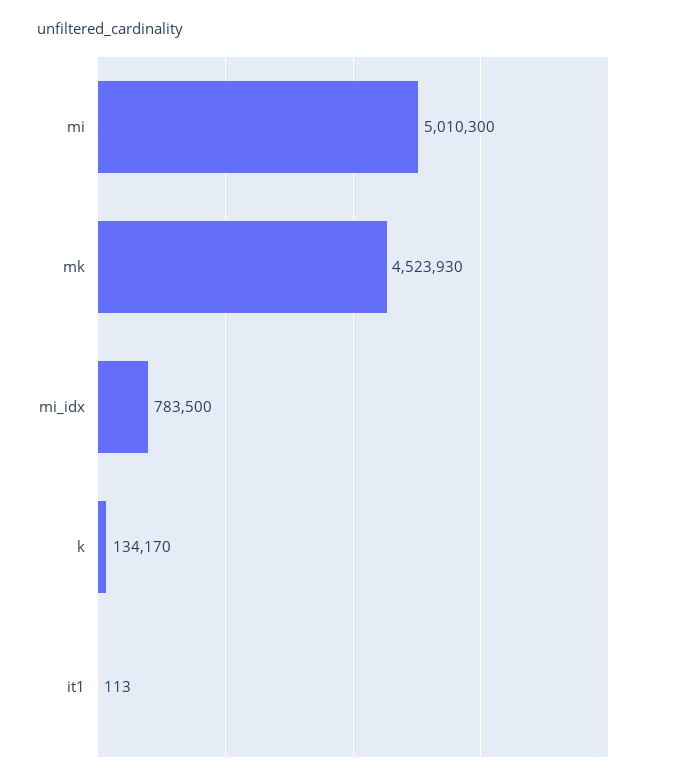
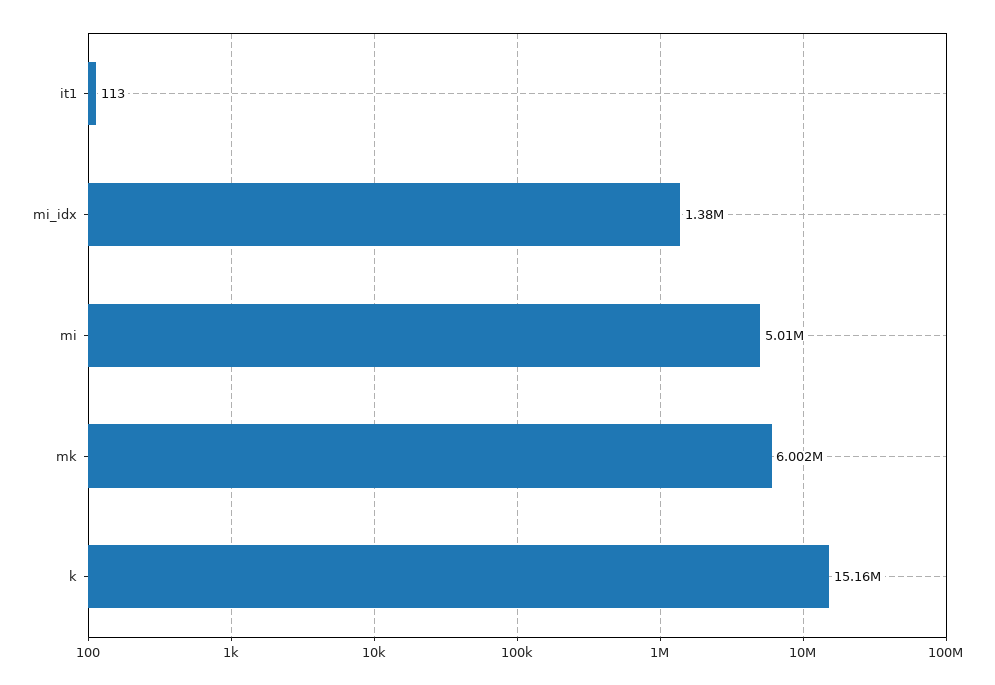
  {
    "mi": 5010300,
-   "mk": 4523930,
+   "mk": 6002000,
-   "mi_idx": 783500,
+   "mi_idx": 1380000,
-   "k": 134170,
+   "k": 15160000,
    "it1": 113
  }

